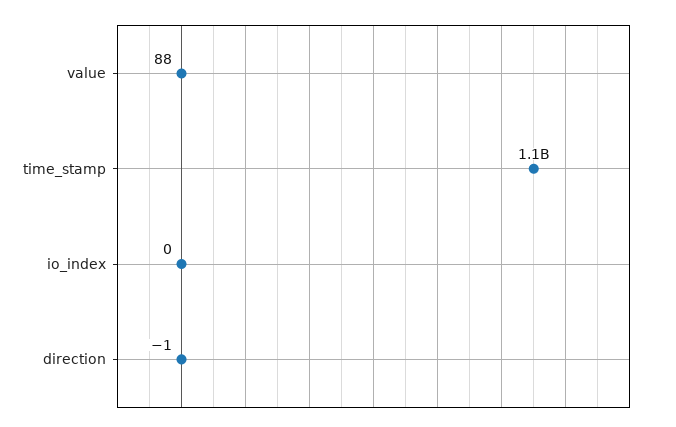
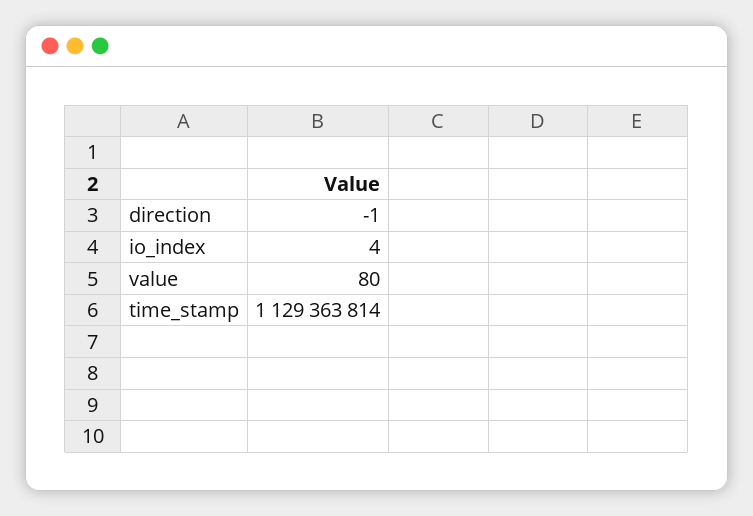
  {
-   "value": 88,
+   "value": 80,
    "time_stamp": 1129363814,
-   "io_index": 0,
+   "io_index": 4,
    "direction": -1
  }

